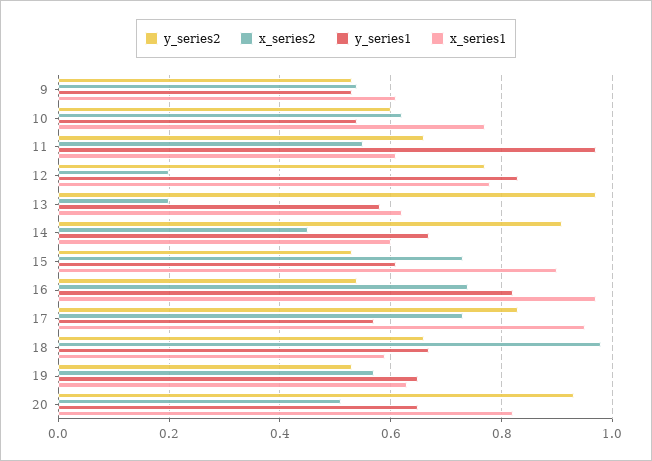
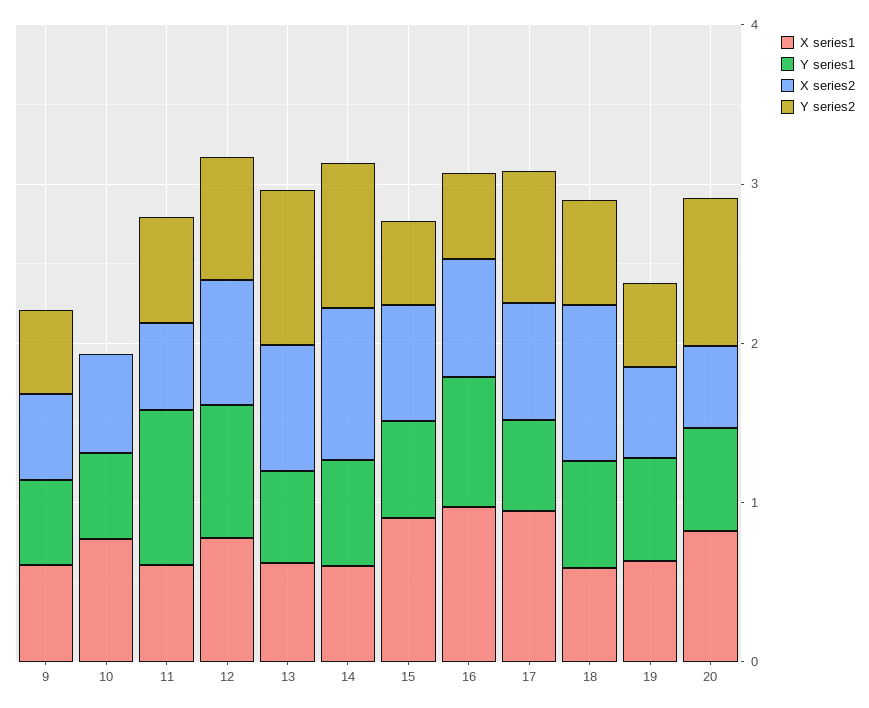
  {
    "y_series2": {
      "9": 0.55,
-     "10": 0.6,
+     "10": 0,
      "11": 0.65,
      "12": 0.75,
      "13": 0.95,
      "14": 0.9,
      "15": 0.55,
      "16": 0.55,
      "17": 0.85,
      "18": 0.65,
      "19": 0.55,
      "20": 0.95
    },
    "x_series2": {
      "9": 0.55,
      "10": 0.6,
      "11": 0.55,
-     "12": 0.2,
+     "12": 0.8,
-     "13": 0.2,
+     "13": 0.8,
-     "14": 0.45,
+     "14": 1,
      "15": 0.75,
      "16": 0.75,
      "17": 0.75,
      "18": 1,
      "19": 0.55,
      "20": 0.5
    },
    "y_series1": {
      "9": 0.55,
      "10": 0.55,
      "11": 0.95,
      "12": 0.85,
      "13": 0.6,
      "14": 0.65,
      "15": 0.6,
      "16": 0.8,
      "17": 0.55,
      "18": 0.65,
      "19": 0.65,
      "20": 0.65
    },
    "x_series1": {
      "9": 0.6,
      "10": 0.75,
      "11": 0.6,
      "12": 0.8,
      "13": 0.6,
      "14": 0.6,
      "15": 0.9,
      "16": 0.95,
      "17": 0.95,
      "18": 0.6,
      "19": 0.65,
      "20": 0.8
    }
  }

